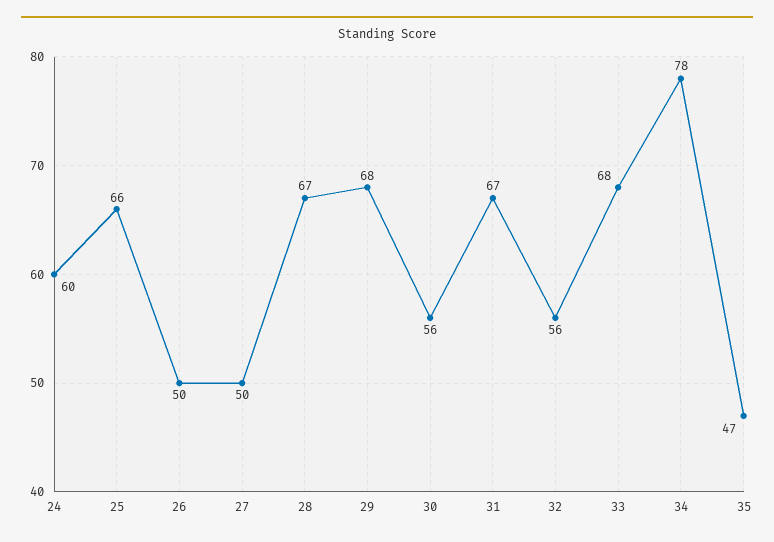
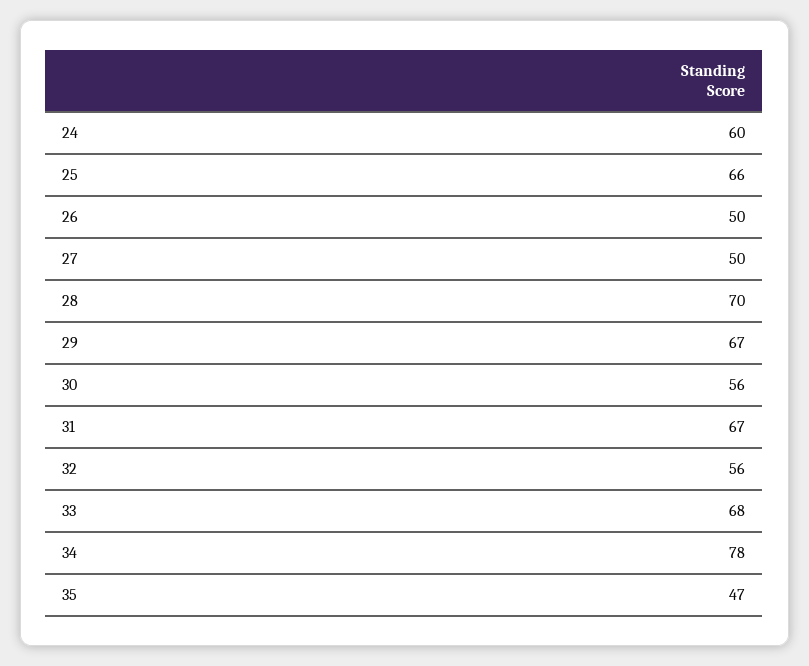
  {
    "24": 60,
    "25": 66,
    "26": 50,
    "27": 50,
-   "28": 67,
+   "28": 70,
-   "29": 68,
+   "29": 67,
    "30": 56,
    "31": 67,
    "32": 56,
    "33": 68,
    "34": 78,
    "35": 47
  }

